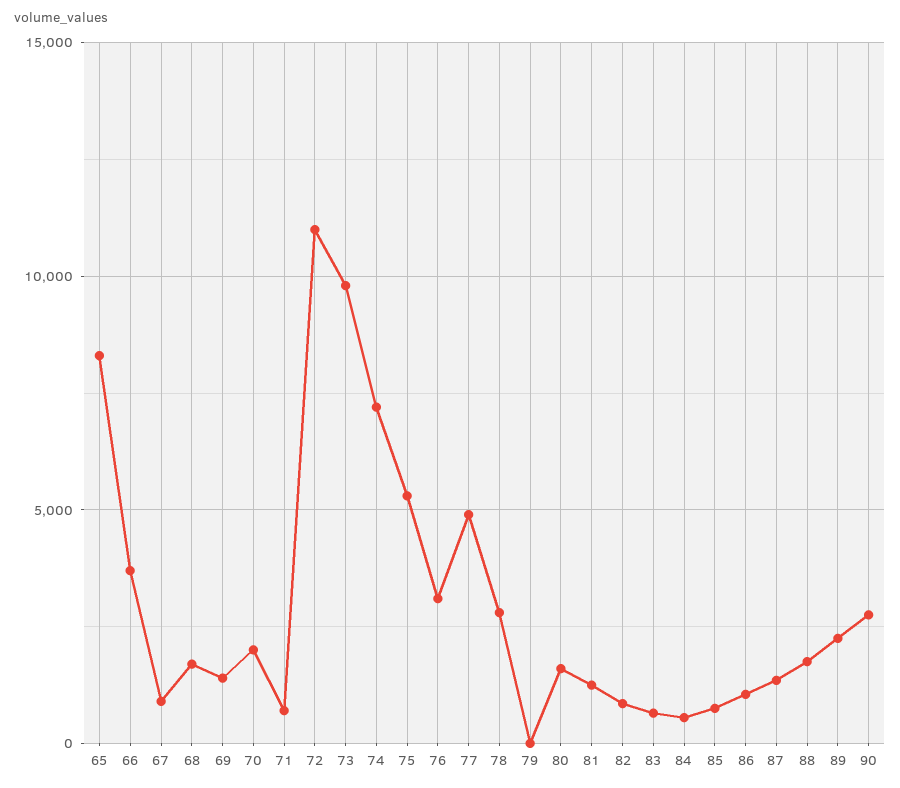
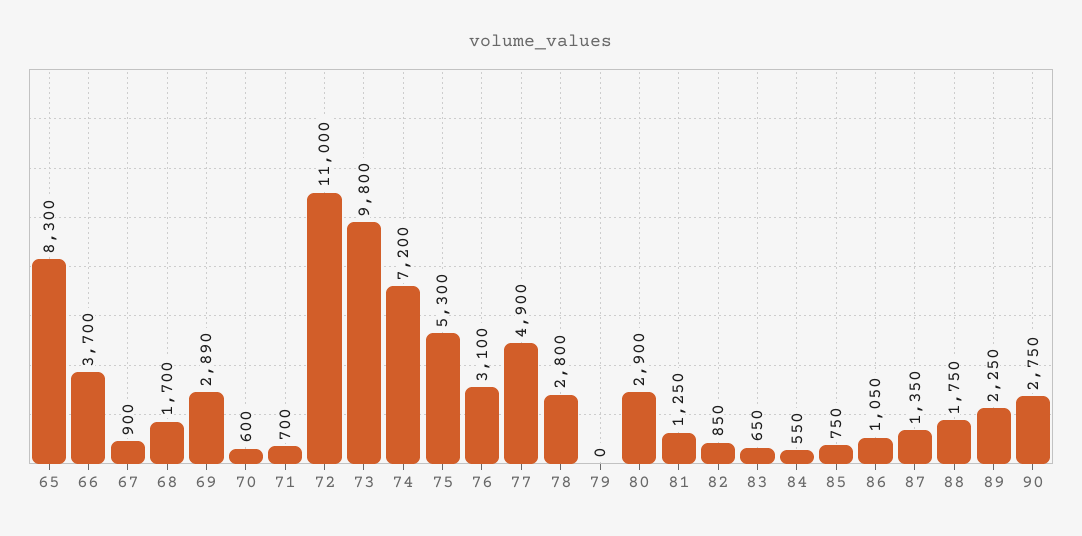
  {
    "65": 8300,
    "66": 3700,
    "67": 900,
    "68": 1700,
-   "69": 1500,
+   "69": 2890,
-   "70": 2000,
+   "70": 600,
    "71": 700,
    "72": 11000,
    "73": 9800,
    "74": 7200,
    "75": 5300,
    "76": 3100,
    "77": 4900,
    "78": 2800,
    "79": 0,
-   "80": 1500,
+   "80": 2900,
    "81": 1250,
    "82": 850,
    "83": 650,
    "84": 550,
    "85": 750,
    "86": 1050,
    "87": 1350,
    "88": 1750,
    "89": 2250,
    "90": 2750
  }

